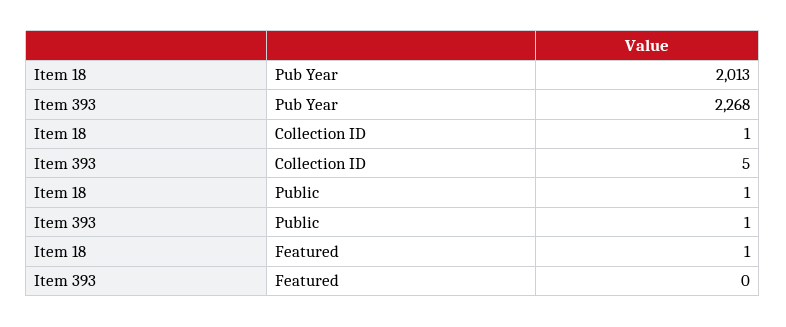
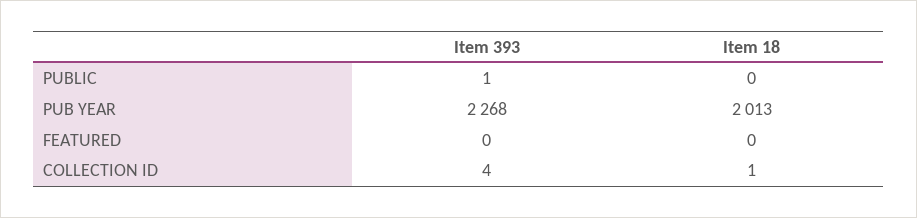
  {
    "Item 18": {
      "Pub Year": 2013,
      "Collection ID": 1,
-     "Public": 1,
+     "Public": 0,
-     "Featured": 1
+     "Featured": 0
    },
    "Item 393": {
      "Pub Year": 2268,
-     "Collection ID": 5,
+     "Collection ID": 4,
      "Public": 1,
      "Featured": 0
    }
  }

